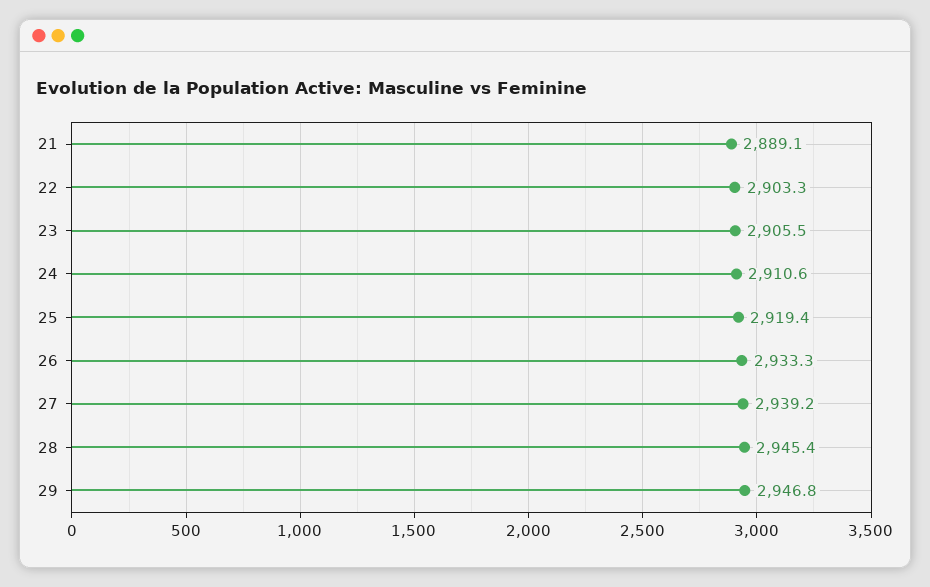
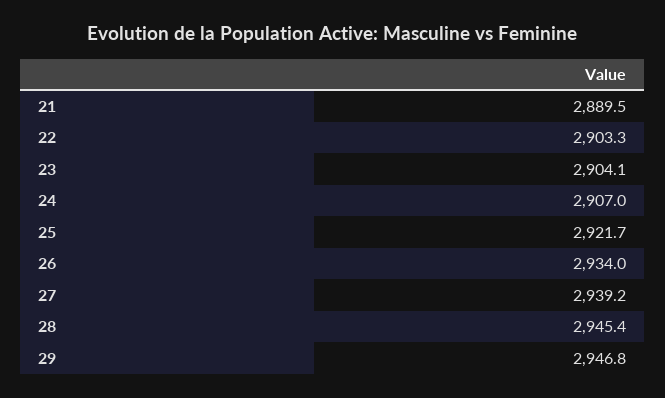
  {
-   "21": 2889.1,
+   "21": 2889.5,
    "22": 2903.3,
-   "23": 2905.5,
+   "23": 2904.1,
-   "24": 2910.6,
+   "24": 2907,
-   "25": 2919.4,
+   "25": 2921.7,
-   "26": 2933.3,
+   "26": 2934,
    "27": 2939.2,
    "28": 2945.4,
    "29": 2946.8
  }

